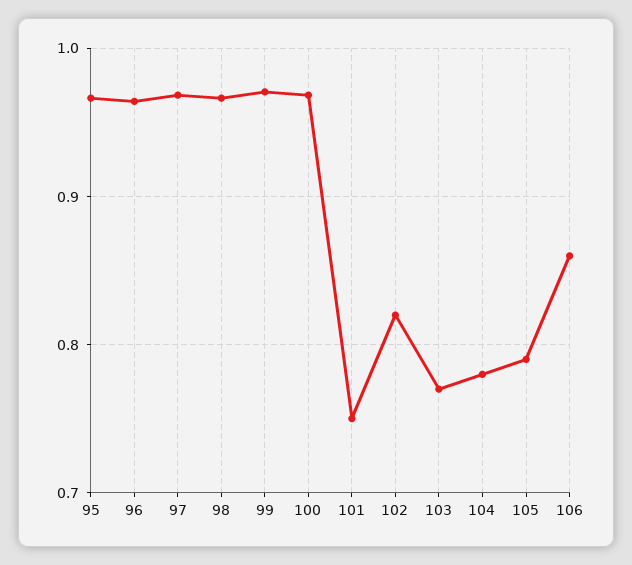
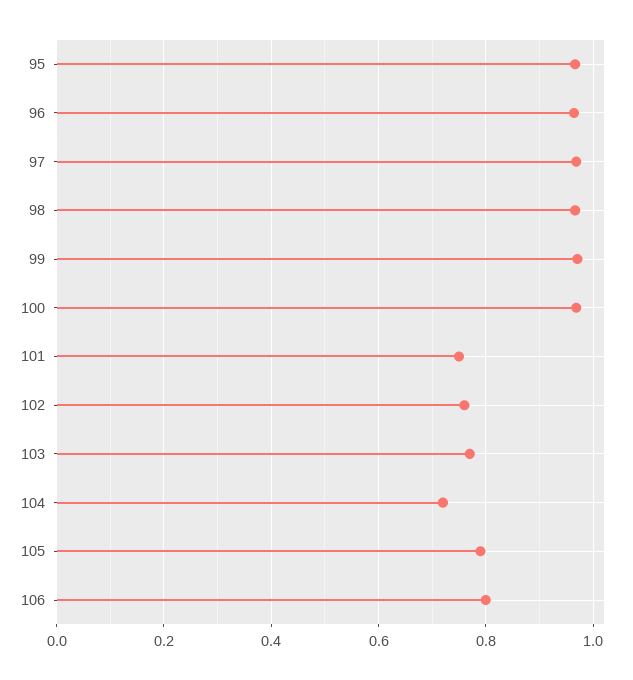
  {
    "95": 0.97,
    "96": 0.96,
    "97": 0.97,
    "98": 0.97,
    "99": 0.97,
    "100": 0.97,
    "101": 0.75,
-   "102": 0.82,
+   "102": 0.76,
    "103": 0.77,
-   "104": 0.78,
+   "104": 0.72,
    "105": 0.79,
-   "106": 0.86
+   "106": 0.8
  }

